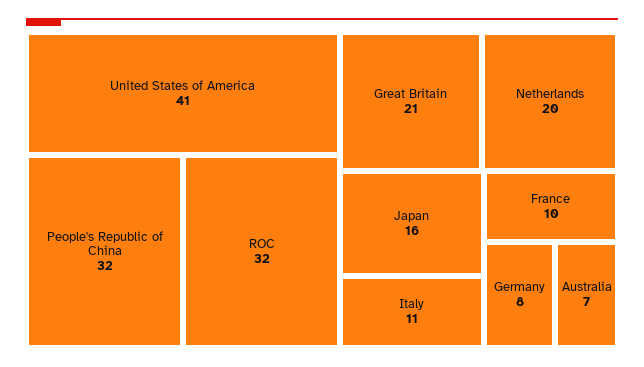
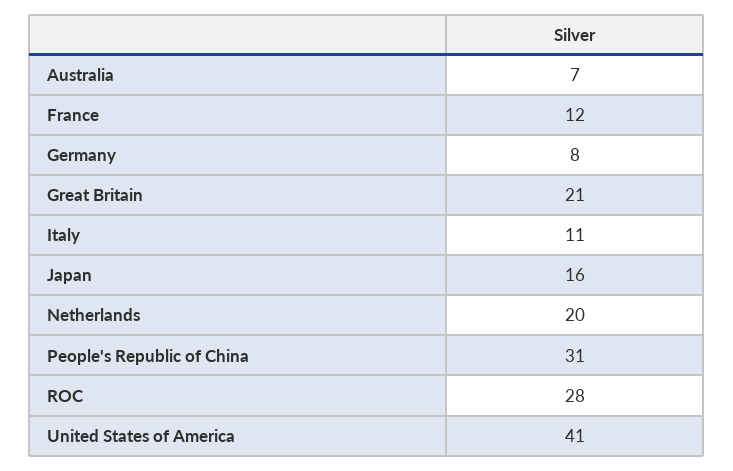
  {
    "United States of America": 41,
-   "People's Republic of China": 32,
+   "People's Republic of China": 31,
-   "ROC": 32,
+   "ROC": 28,
    "Great Britain": 21,
    "Netherlands": 20,
    "Japan": 16,
    "Italy": 11,
-   "France": 10,
+   "France": 12,
    "Germany": 8,
    "Australia": 7
  }

